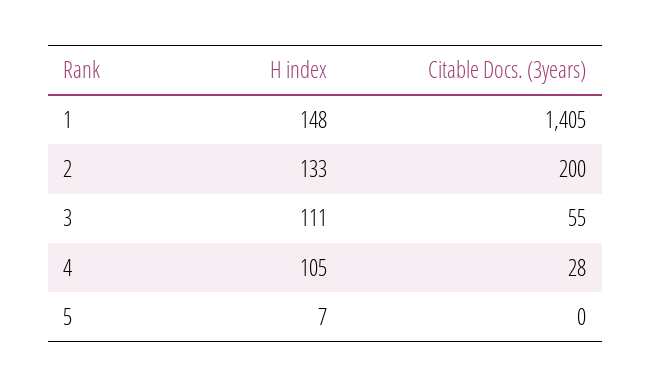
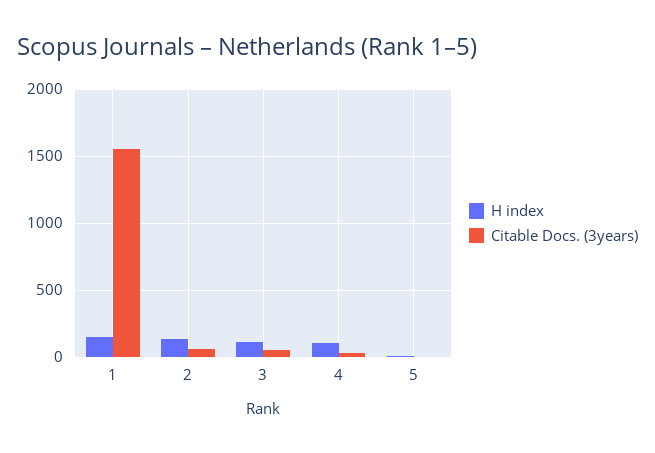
  {
    "H index": {
      "1": 148,
      "2": 133,
      "3": 111,
      "4": 105,
      "5": 7
    },
    "Citable Docs. (3years)": {
-     "1": 1405,
+     "1": 1550,
-     "2": 200,
+     "2": 50,
      "3": 55,
      "4": 28,
      "5": 0
    }
  }

